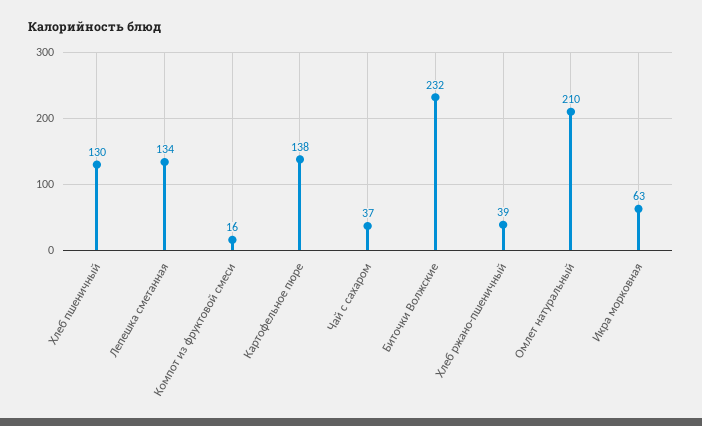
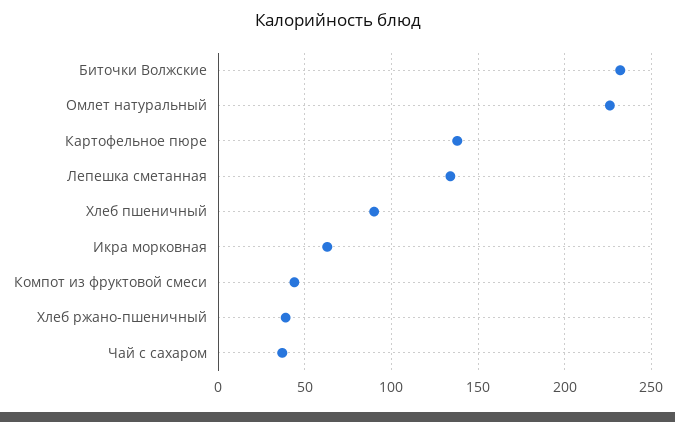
  {
-   "Хлеб пшеничный": 130,
+   "Хлеб пшеничный": 90,
    "Лепешка сметанная": 134,
-   "Компот из фруктовой смеси": 16,
+   "Компот из фруктовой смеси": 45,
    "Картофельное пюре": 138,
    "Чай с сахаром": 37,
    "Биточки Волжские": 232,
    "Хлеб ржано-пшеничный": 39,
-   "Омлет натуральный": 210,
+   "Омлет натуральный": 225,
    "Икра морковная": 63
  }

